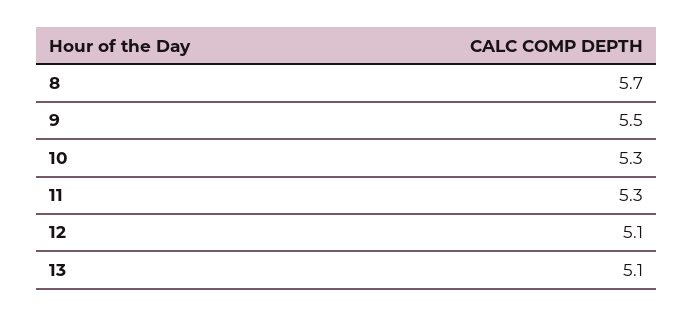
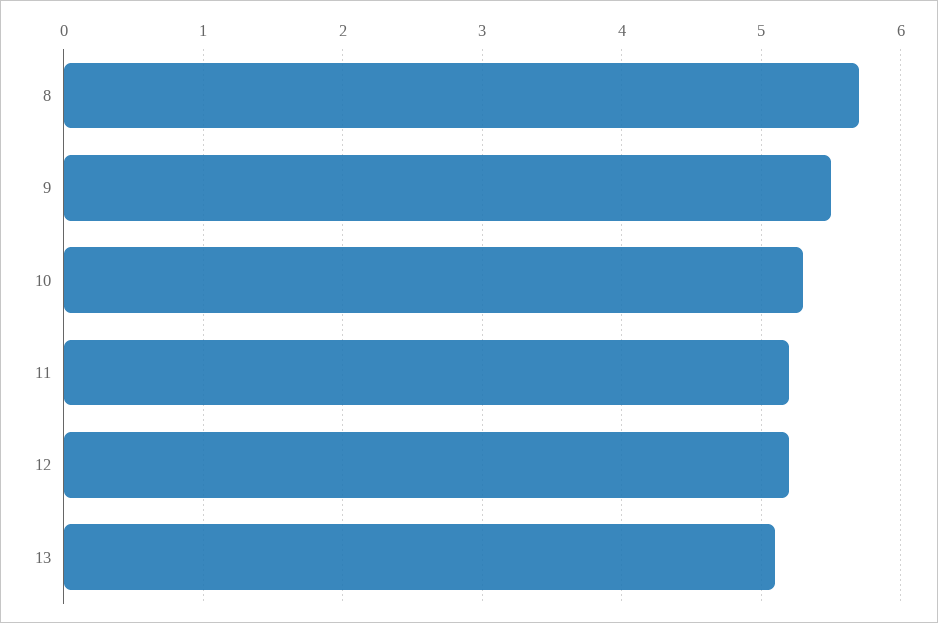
  {
    "8": 5.7,
    "9": 5.5,
    "10": 5.3,
-   "11": 5.3,
+   "11": 5.2,
-   "12": 5.1,
+   "12": 5.2,
    "13": 5.1
  }

